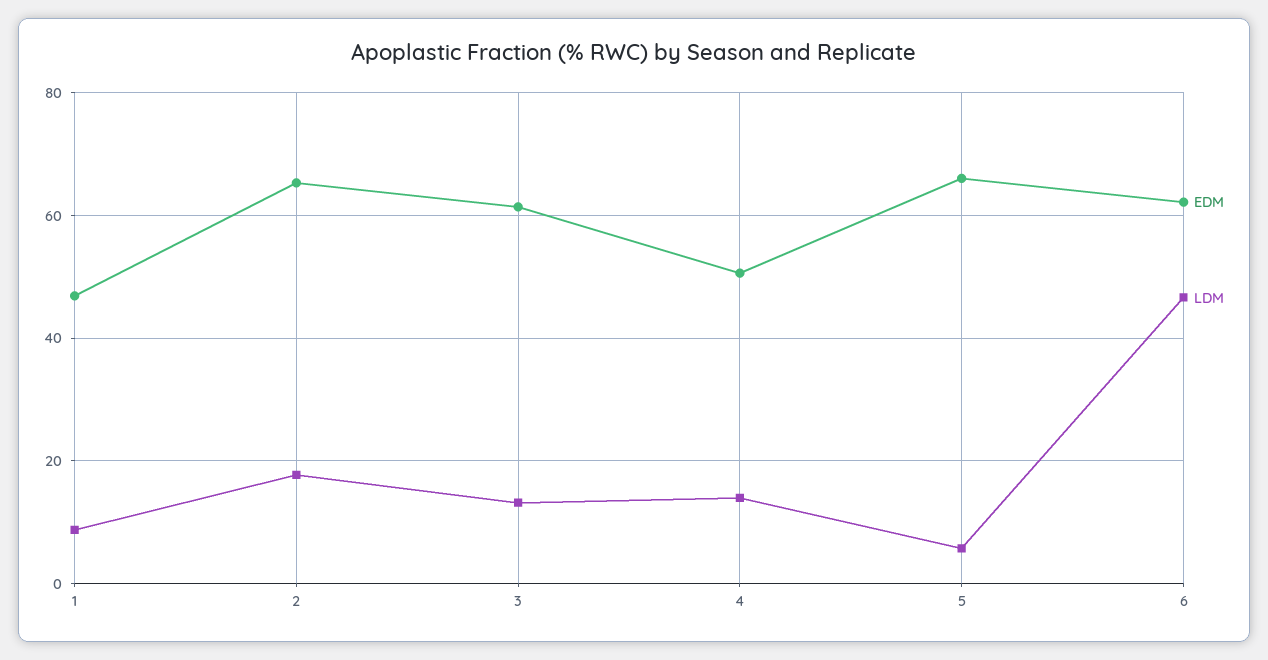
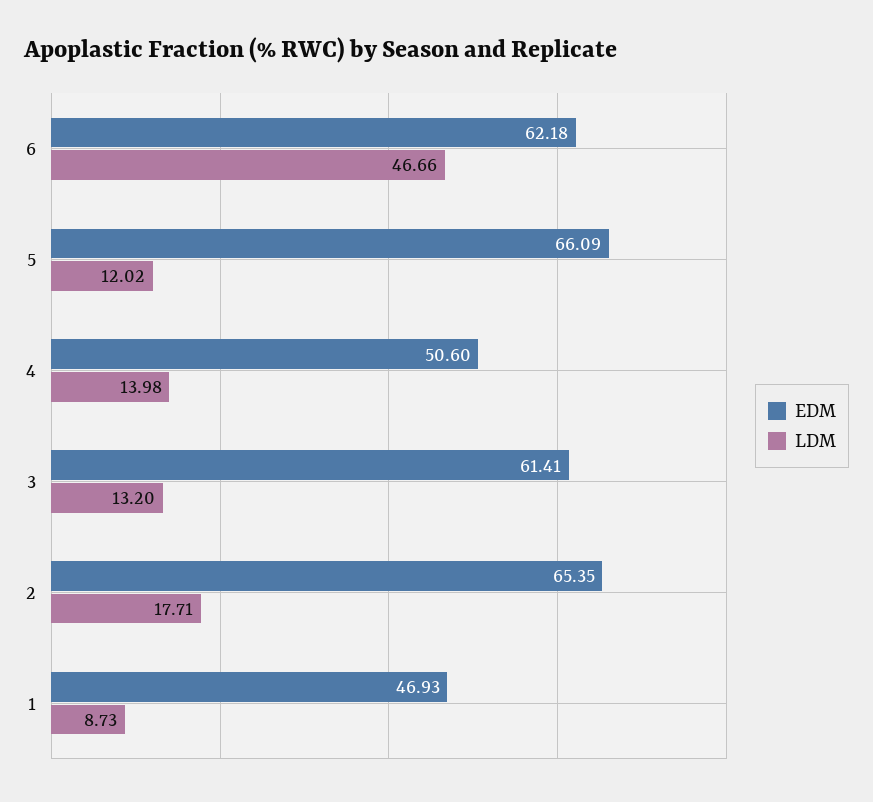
  {
    "EDM": {
      "1": 46.93,
      "2": 65.35,
      "3": 61.41,
      "4": 50.6,
      "5": 66.09,
      "6": 62.18
    },
    "LDM": {
      "1": 8.73,
      "2": 17.71,
      "3": 13.2,
      "4": 13.98,
-     "5": 6,
+     "5": 12.02,
      "6": 46.66
    }
  }

